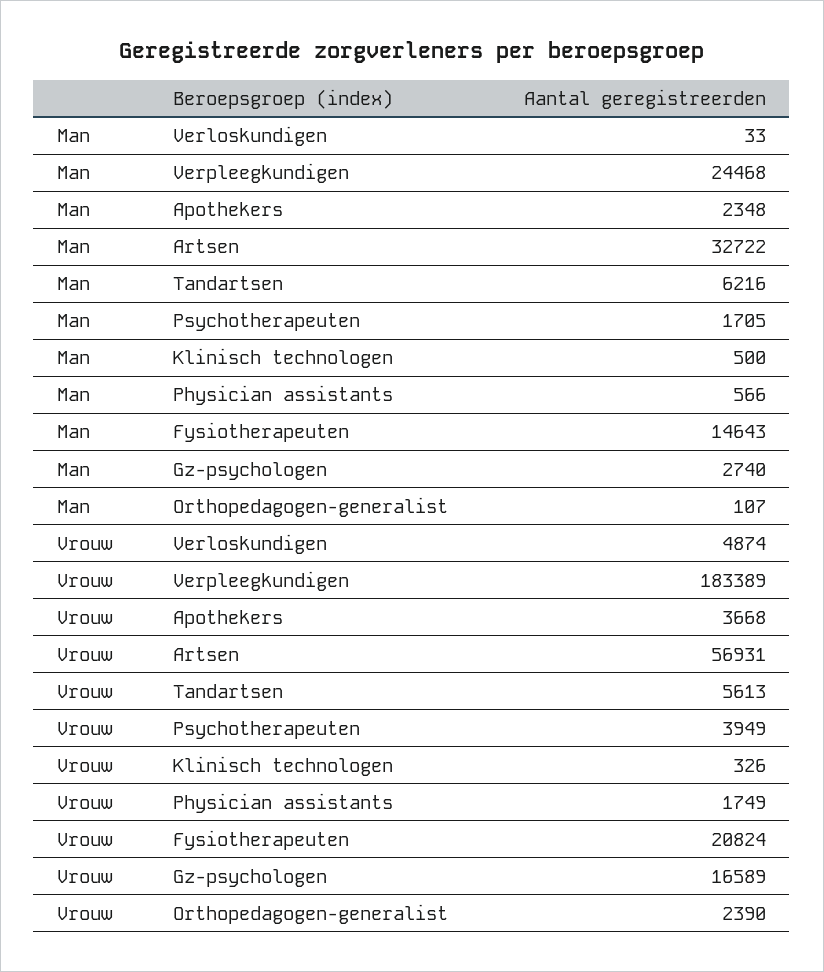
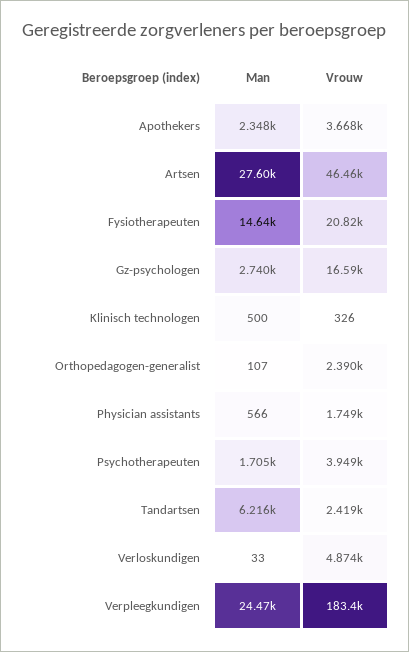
  {
    "Man": {
      "Verloskundigen": 33,
      "Verpleegkundigen": 24468,
      "Apothekers": 2348,
-     "Artsen": 32722,
+     "Artsen": 27600,
      "Tandartsen": 6216,
      "Psychotherapeuten": 1705,
      "Klinisch technologen": 500,
      "Physician assistants": 566,
      "Fysiotherapeuten": 14643,
      "Gz-psychologen": 2740,
      "Orthopedagogen-generalist": 107
    },
    "Vrouw": {
      "Verloskundigen": 4874,
      "Verpleegkundigen": 183389,
      "Apothekers": 3668,
-     "Artsen": 56931,
+     "Artsen": 46460,
-     "Tandartsen": 5613,
+     "Tandartsen": 2419,
      "Psychotherapeuten": 3949,
      "Klinisch technologen": 326,
      "Physician assistants": 1749,
      "Fysiotherapeuten": 20824,
      "Gz-psychologen": 16589,
      "Orthopedagogen-generalist": 2390
    }
  }

